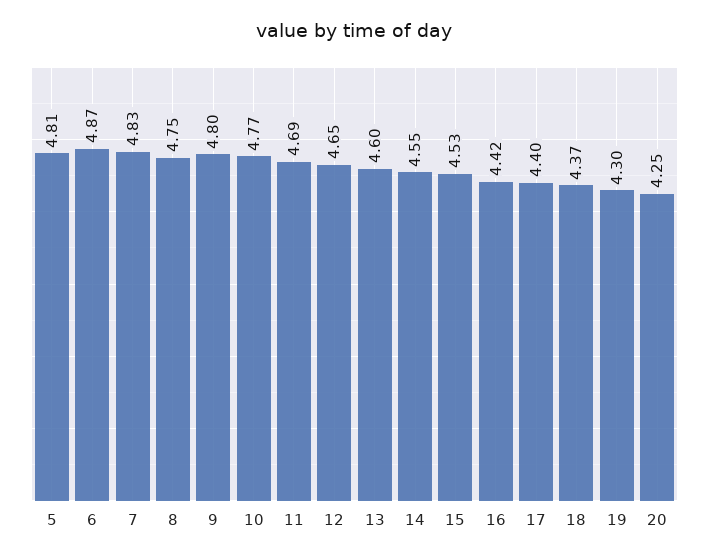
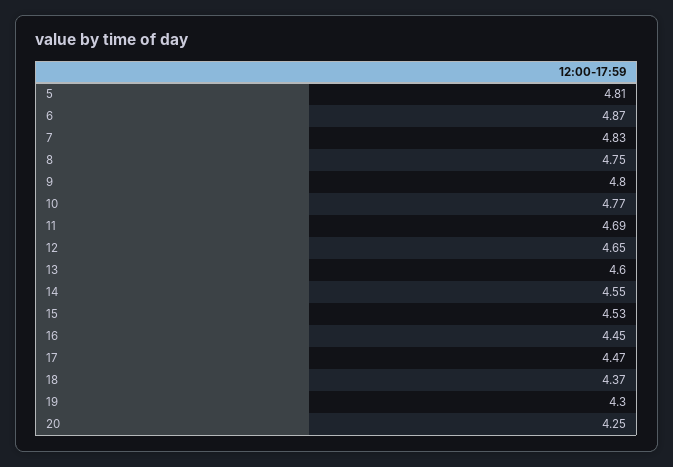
  {
    "5": 4.81,
    "6": 4.87,
    "7": 4.83,
    "8": 4.75,
    "9": 4.8,
    "10": 4.77,
    "11": 4.69,
    "12": 4.65,
    "13": 4.6,
    "14": 4.55,
    "15": 4.53,
-   "16": 4.42,
+   "16": 4.45,
-   "17": 4.4,
+   "17": 4.47,
    "18": 4.37,
    "19": 4.3,
    "20": 4.25
  }

